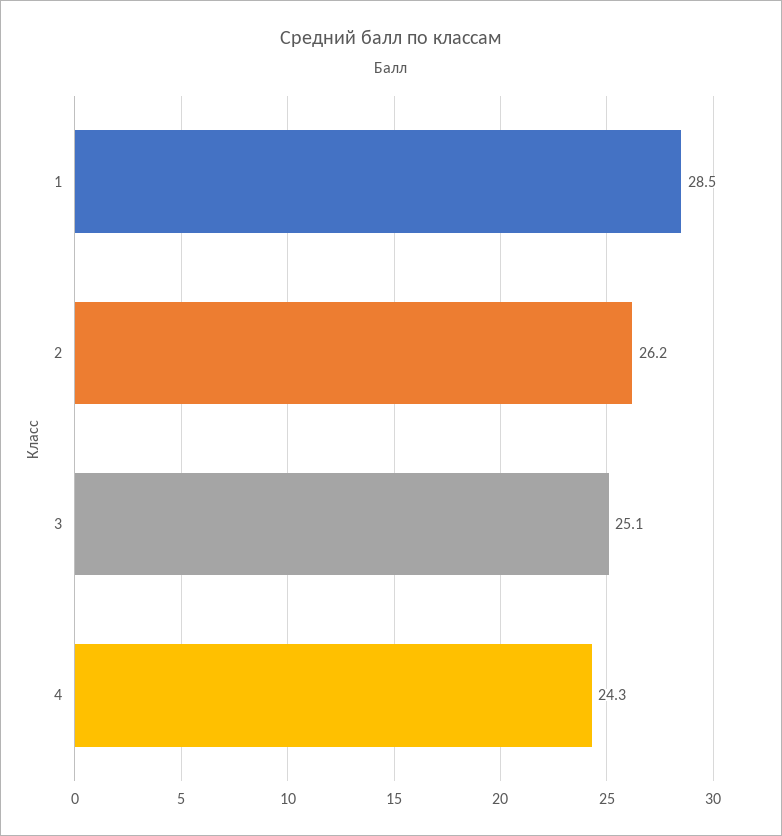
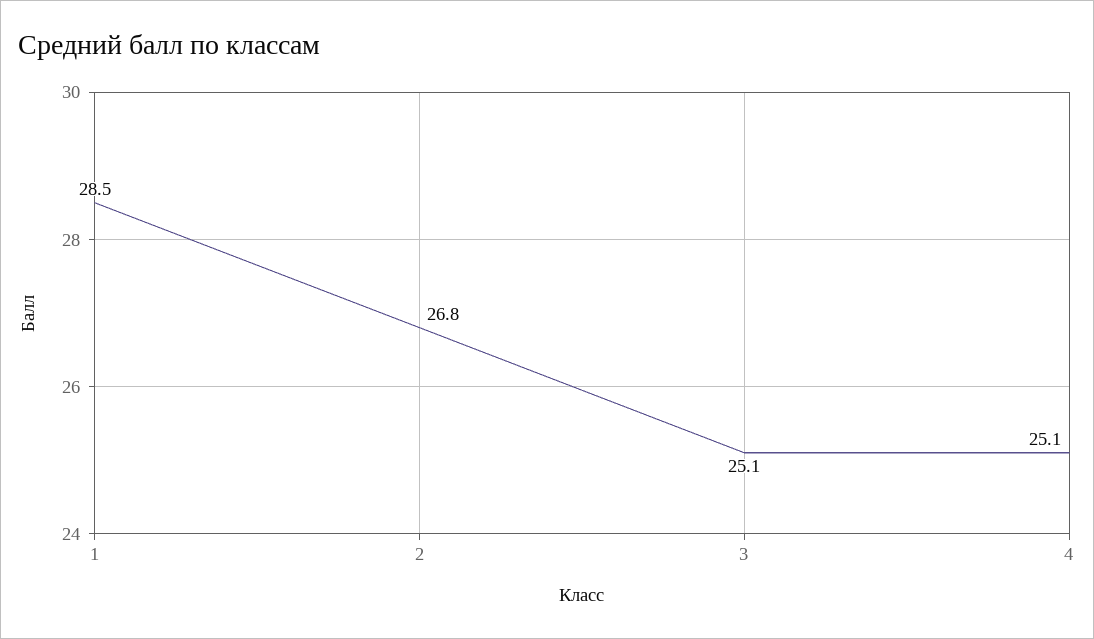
  {
    "1": 28.5,
-   "2": 26.2,
+   "2": 26.8,
    "3": 25.1,
-   "4": 24.3
+   "4": 25.1
  }

